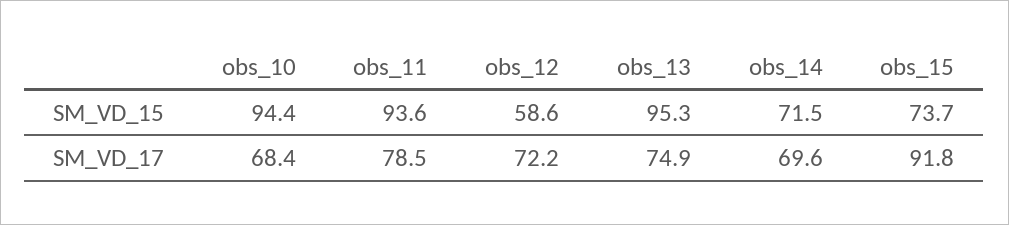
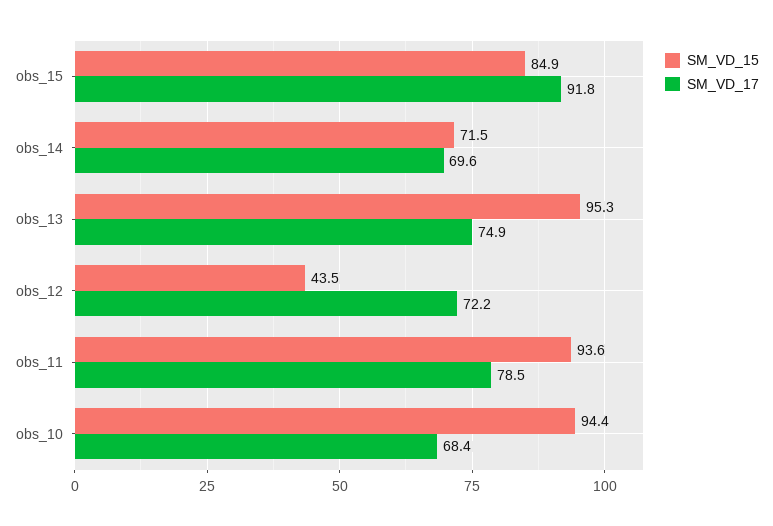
  {
    "SM_VD_15": {
      "obs_10": 94.4,
      "obs_11": 93.6,
-     "obs_12": 58.6,
+     "obs_12": 43.5,
      "obs_13": 95.3,
      "obs_14": 71.5,
-     "obs_15": 73.7
+     "obs_15": 84.9
    },
    "SM_VD_17": {
      "obs_10": 68.4,
      "obs_11": 78.5,
      "obs_12": 72.2,
      "obs_13": 74.9,
      "obs_14": 69.6,
      "obs_15": 91.8
    }
  }

